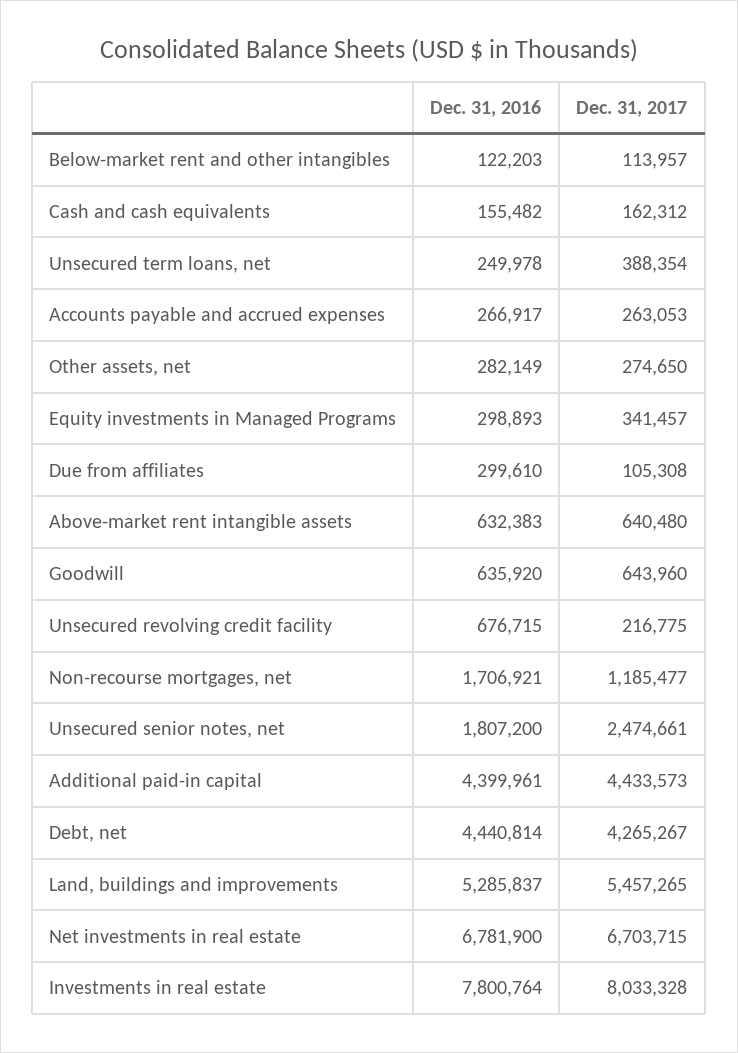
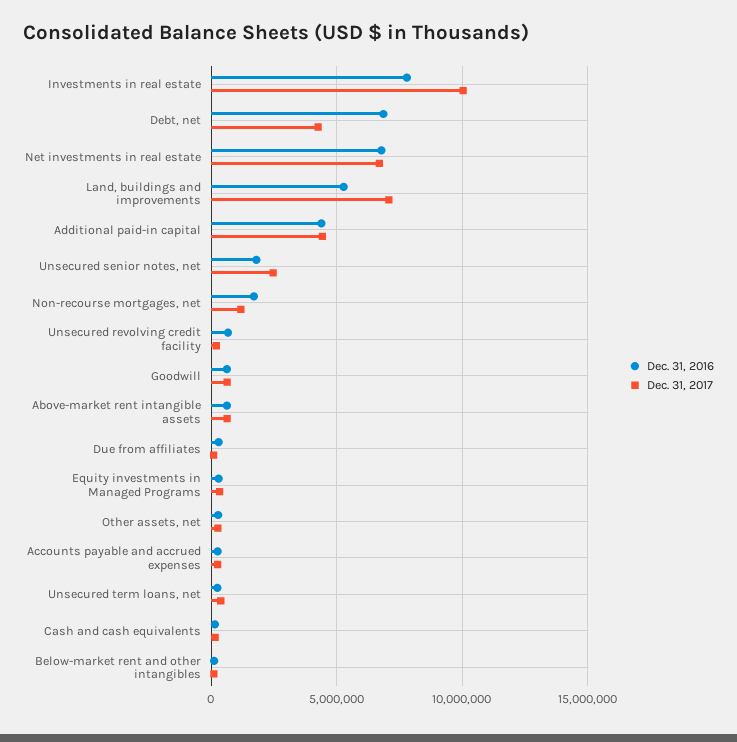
  {
    "Dec. 31, 2016": {
      "Below-market rent and other intangibles": 122203,
      "Cash and cash equivalents": 155482,
      "Unsecured term loans, net": 249978,
      "Accounts payable and accrued expenses": 266917,
      "Other assets, net": 282149,
      "Equity investments in Managed Programs": 298893,
      "Due from affiliates": 299610,
      "Above-market rent intangible assets": 632383,
      "Goodwill": 635920,
      "Unsecured revolving credit facility": 676715,
      "Non-recourse mortgages, net": 1706921,
      "Unsecured senior notes, net": 1807200,
      "Additional paid-in capital": 4399961,
-     "Debt, net": 4440814,
+     "Debt, net": 7000000,
      "Land, buildings and improvements": 5285837,
      "Net investments in real estate": 6781900,
      "Investments in real estate": 7800764
    },
    "Dec. 31, 2017": {
      "Below-market rent and other intangibles": 113957,
      "Cash and cash equivalents": 162312,
      "Unsecured term loans, net": 388354,
      "Accounts payable and accrued expenses": 263053,
      "Other assets, net": 274650,
      "Equity investments in Managed Programs": 341457,
      "Due from affiliates": 105308,
      "Above-market rent intangible assets": 640480,
      "Goodwill": 643960,
      "Unsecured revolving credit facility": 216775,
      "Non-recourse mortgages, net": 1185477,
      "Unsecured senior notes, net": 2474661,
      "Additional paid-in capital": 4433573,
      "Debt, net": 4265267,
-     "Land, buildings and improvements": 5457265,
+     "Land, buildings and improvements": 7000000,
      "Net investments in real estate": 6703715,
-     "Investments in real estate": 8033328
+     "Investments in real estate": 10000000
    }
  }

